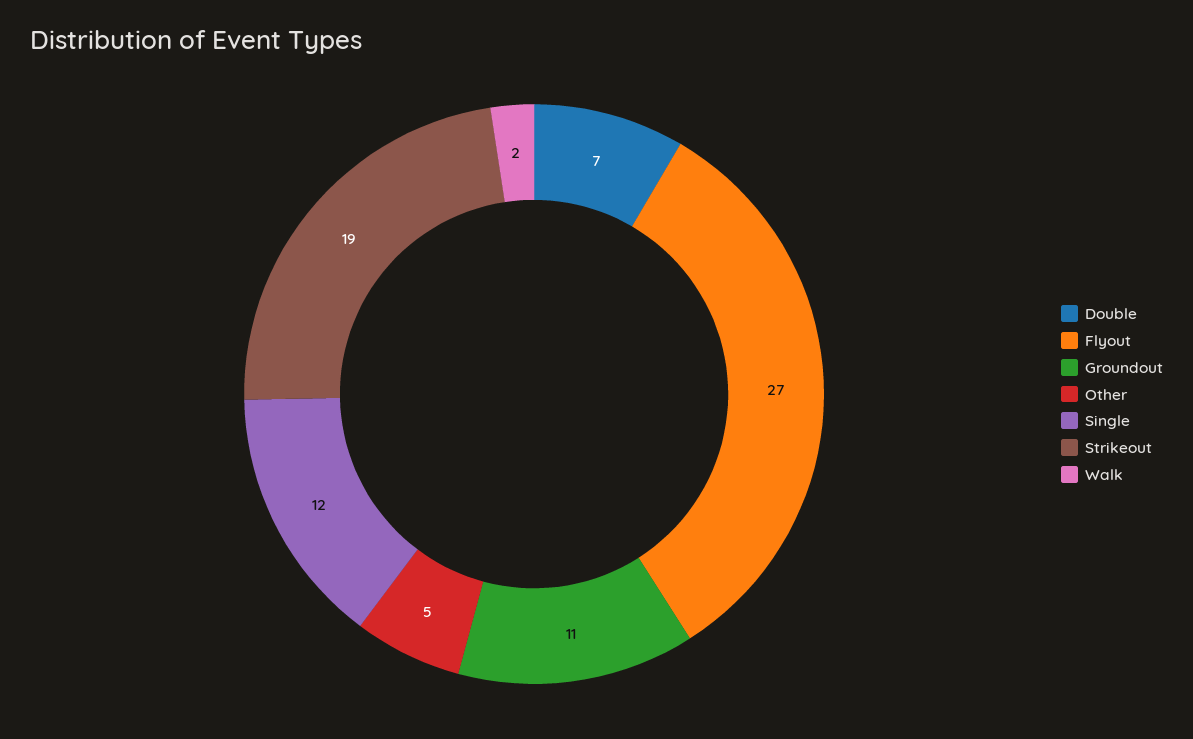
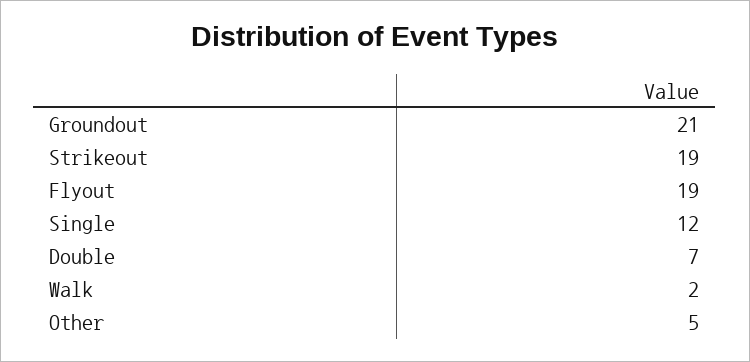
  {
    "Double": 7,
-   "Flyout": 27,
+   "Flyout": 19,
-   "Groundout": 11,
+   "Groundout": 21,
    "Other": 5,
    "Single": 12,
    "Strikeout": 19,
    "Walk": 2
  }

